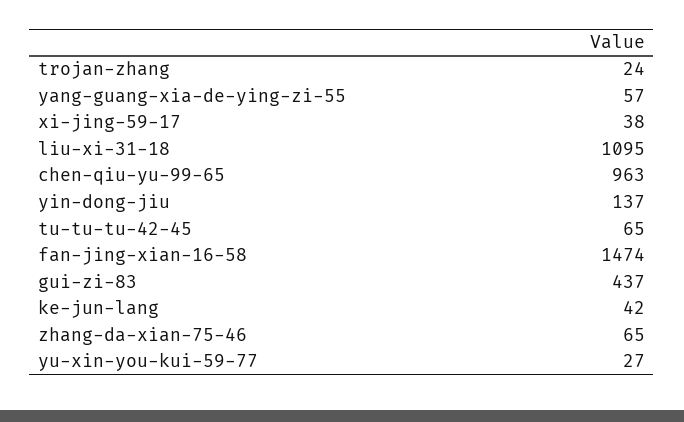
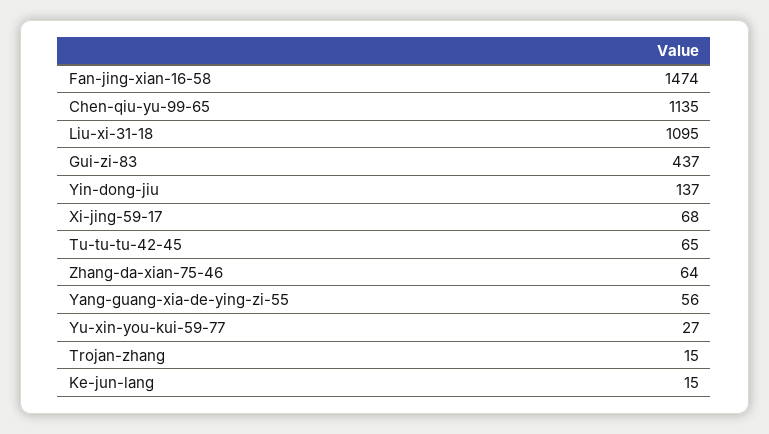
  {
-   "trojan-zhang": 24,
+   "trojan-zhang": 15,
-   "yang-guang-xia-de-ying-zi-55": 57,
+   "yang-guang-xia-de-ying-zi-55": 56,
-   "xi-jing-59-17": 38,
+   "xi-jing-59-17": 68,
    "liu-xi-31-18": 1095,
-   "chen-qiu-yu-99-65": 963,
+   "chen-qiu-yu-99-65": 1135,
    "yin-dong-jiu": 137,
    "tu-tu-tu-42-45": 65,
    "fan-jing-xian-16-58": 1474,
    "gui-zi-83": 437,
-   "ke-jun-lang": 42,
+   "ke-jun-lang": 15,
-   "zhang-da-xian-75-46": 65,
+   "zhang-da-xian-75-46": 64,
    "yu-xin-you-kui-59-77": 27
  }

